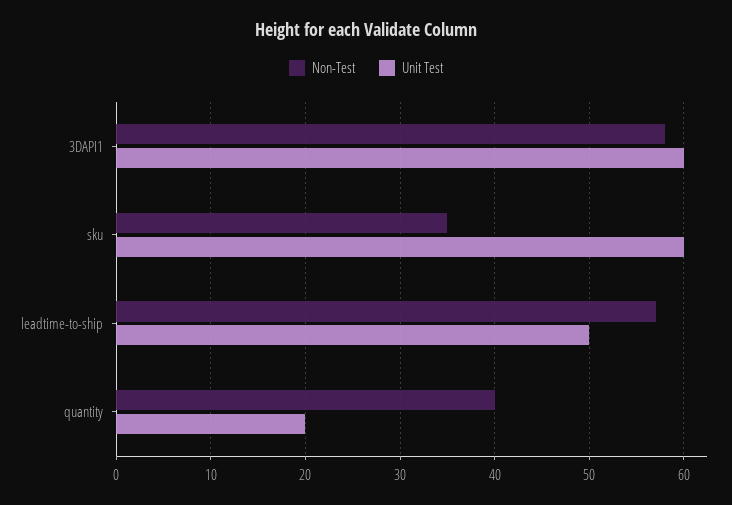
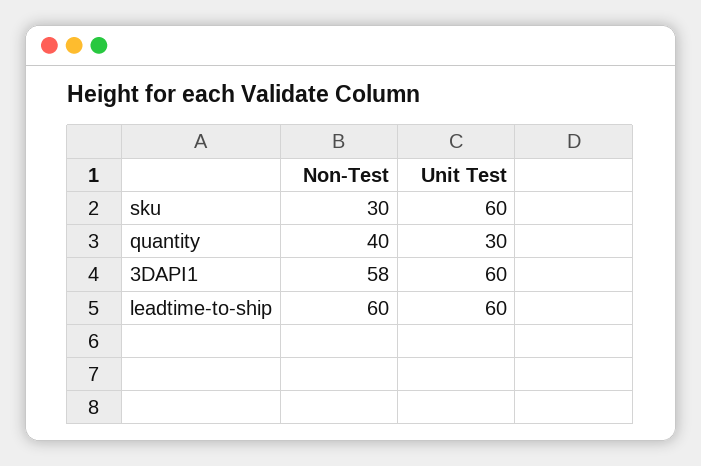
  {
    "Non-Test": {
      "3DAPI1": 58,
-     "sku": 35,
+     "sku": 30,
-     "leadtime-to-ship": 57,
+     "leadtime-to-ship": 60,
      "quantity": 40
    },
    "Unit Test": {
      "3DAPI1": 60,
      "sku": 60,
-     "leadtime-to-ship": 50,
+     "leadtime-to-ship": 60,
-     "quantity": 20
+     "quantity": 30
    }
  }

